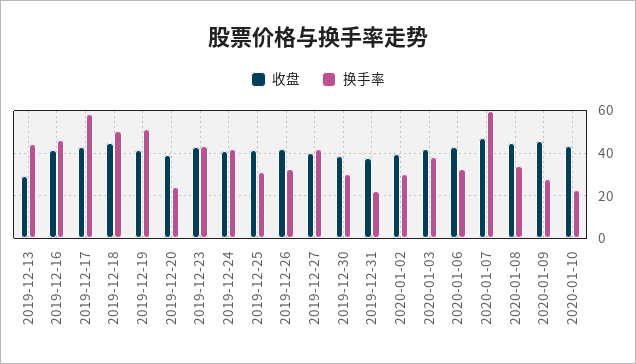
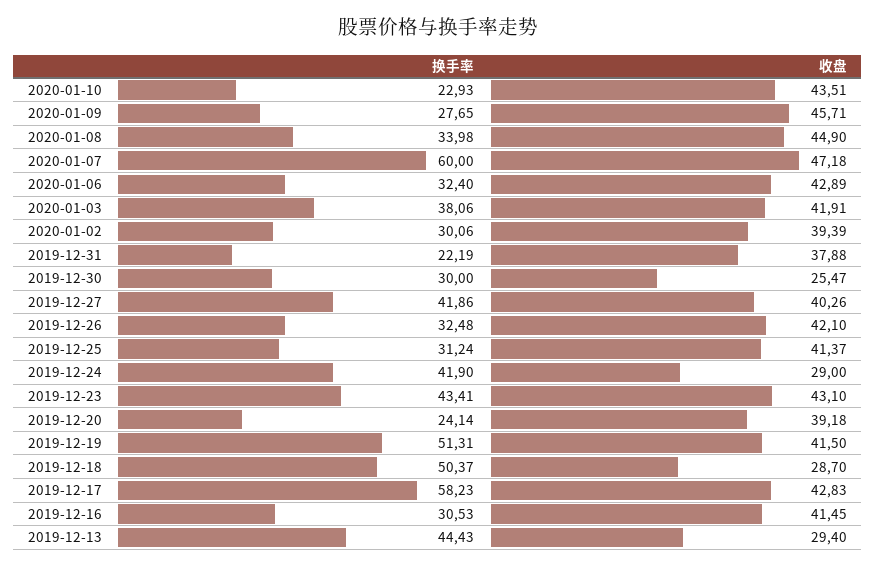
  {
    "收盘": {
      "2019-12-13": 29.4,
      "2019-12-16": 41.45,
      "2019-12-17": 42.83,
-     "2019-12-18": 45,
+     "2019-12-18": 28.7,
      "2019-12-19": 41.5,
      "2019-12-20": 39.18,
      "2019-12-23": 43.1,
-     "2019-12-24": 40,
+     "2019-12-24": 29,
      "2019-12-25": 41.37,
      "2019-12-26": 42.1,
      "2019-12-27": 40.26,
-     "2019-12-30": 40,
+     "2019-12-30": 25.47,
      "2019-12-31": 37.88,
      "2020-01-02": 39.39,
      "2020-01-03": 41.91,
      "2020-01-06": 42.89,
      "2020-01-07": 47.18,
      "2020-01-08": 44.9,
      "2020-01-09": 45.71,
      "2020-01-10": 43.51
    },
    "换手率": {
      "2019-12-13": 44.43,
-     "2019-12-16": 45,
+     "2019-12-16": 30.53,
      "2019-12-17": 58.23,
      "2019-12-18": 50.37,
      "2019-12-19": 51.31,
      "2019-12-20": 24.14,
      "2019-12-23": 43.41,
      "2019-12-24": 41.9,
      "2019-12-25": 31.24,
      "2019-12-26": 32.48,
      "2019-12-27": 41.86,
      "2019-12-30": 30,
      "2019-12-31": 22.19,
      "2020-01-02": 30.06,
      "2020-01-03": 38.06,
      "2020-01-06": 32.4,
      "2020-01-07": 60,
      "2020-01-08": 33.98,
      "2020-01-09": 27.65,
      "2020-01-10": 22.93
    }
  }

